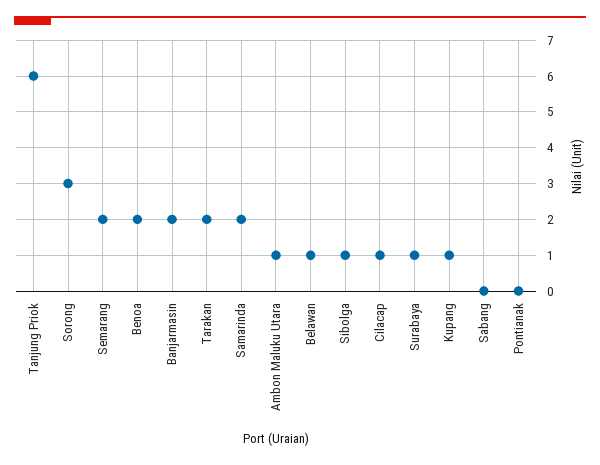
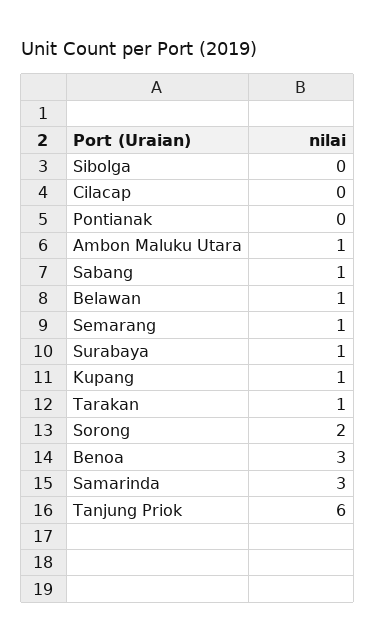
  {
    "Tanjung Priok": 6,
-   "Sorong": 3,
+   "Sorong": 2,
-   "Semarang": 2,
+   "Semarang": 1,
-   "Benoa": 2,
+   "Benoa": 3,
-   "Banjarmasin": 2,
-   "Tarakan": 2,
+   "Tarakan": 1,
-   "Samarinda": 2,
+   "Samarinda": 3,
    "Ambon Maluku Utara": 1,
    "Belawan": 1,
-   "Sibolga": 1,
+   "Sibolga": 0,
-   "Cilacap": 1,
+   "Cilacap": 0,
    "Surabaya": 1,
    "Kupang": 1,
-   "Sabang": 0,
+   "Sabang": 1,
    "Pontianak": 0
  }

